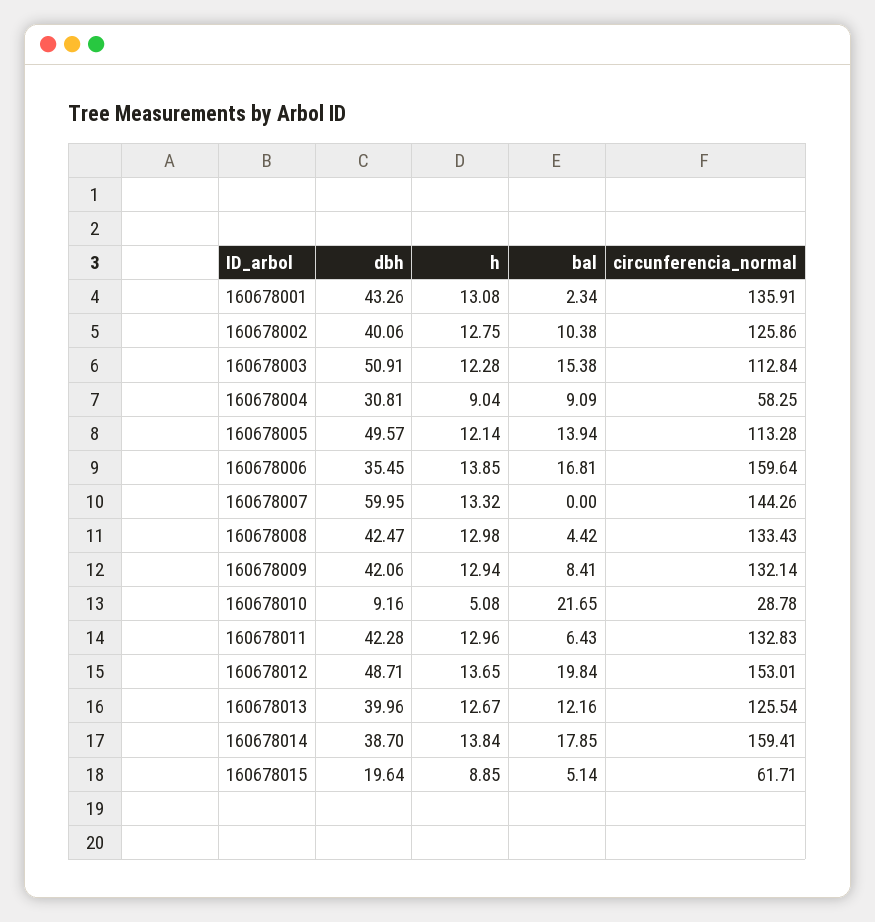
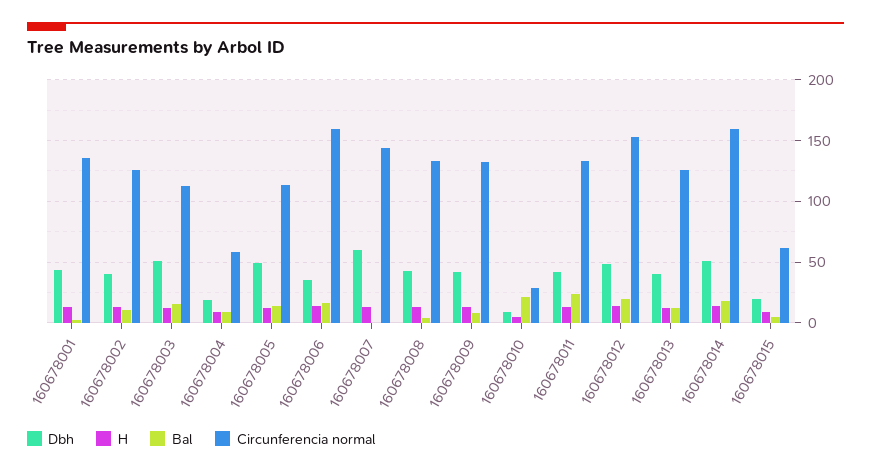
  {
    "dbh": {
      "160678001": 43.26,
      "160678002": 40.06,
      "160678003": 50.91,
-     "160678004": 30.81,
+     "160678004": 20,
      "160678005": 49.57,
      "160678006": 35.45,
      "160678007": 59.95,
      "160678008": 42.47,
      "160678009": 42.06,
      "160678010": 9.16,
      "160678011": 42.28,
      "160678012": 48.71,
      "160678013": 39.96,
-     "160678014": 38.7,
+     "160678014": 50,
      "160678015": 19.64
    },
    "h": {
      "160678001": 13.08,
      "160678002": 12.75,
      "160678003": 12.28,
      "160678004": 9.04,
      "160678005": 12.14,
      "160678006": 13.85,
      "160678007": 13.32,
      "160678008": 12.98,
      "160678009": 12.94,
      "160678010": 5.08,
      "160678011": 12.96,
      "160678012": 13.65,
      "160678013": 12.67,
      "160678014": 13.84,
      "160678015": 8.85
    },
    "bal": {
      "160678001": 2.34,
      "160678002": 10.38,
      "160678003": 15.38,
      "160678004": 9.09,
      "160678005": 13.94,
      "160678006": 16.81,
      "160678007": 0,
      "160678008": 4.42,
      "160678009": 8.41,
      "160678010": 21.65,
-     "160678011": 6.43,
+     "160678011": 25,
      "160678012": 19.84,
      "160678013": 12.16,
      "160678014": 17.85,
      "160678015": 5.14
    },
    "circunferencia_normal": {
      "160678001": 135.91,
      "160678002": 125.86,
      "160678003": 112.84,
      "160678004": 58.25,
      "160678005": 113.28,
      "160678006": 159.64,
      "160678007": 144.26,
      "160678008": 133.43,
      "160678009": 132.14,
      "160678010": 28.78,
      "160678011": 132.83,
      "160678012": 153.01,
      "160678013": 125.54,
      "160678014": 159.41,
      "160678015": 61.71
    }
  }

